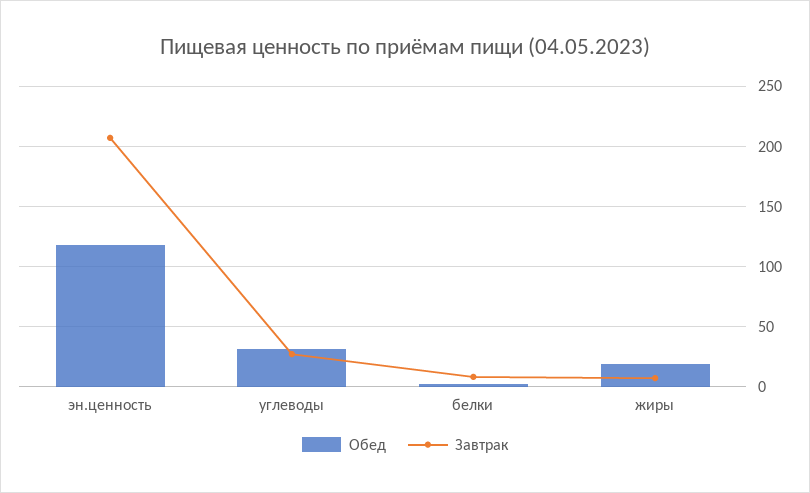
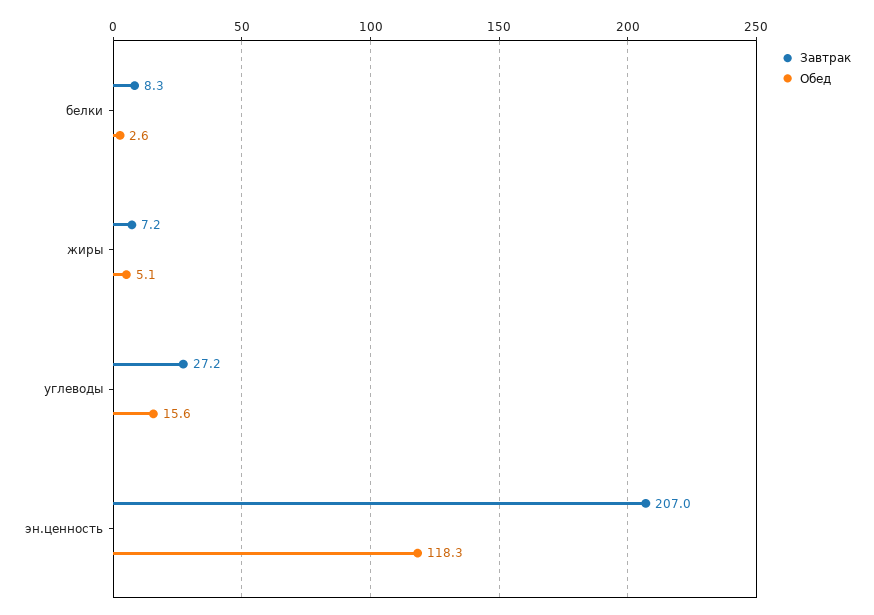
  {
    "Обед": {
      "эн.ценность": 118.3,
-     "углеводы": 30,
+     "углеводы": 15.6,
      "белки": 2.6,
-     "жиры": 20
+     "жиры": 5.1
    },
    "Завтрак": {
      "эн.ценность": 207,
      "углеводы": 27.2,
      "белки": 8.3,
      "жиры": 7.2
    }
  }

